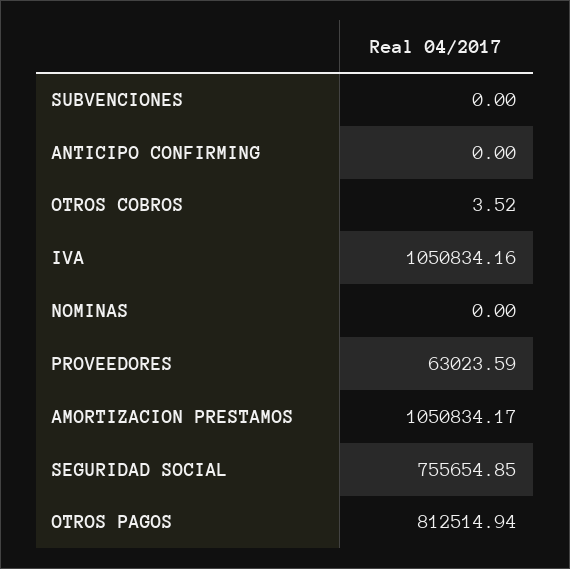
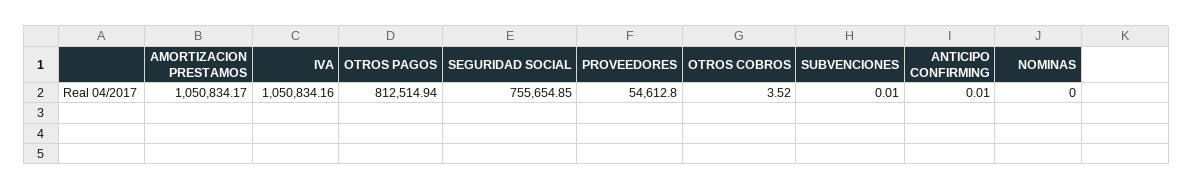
  {
-   "SUBVENCIONES": 0,
+   "SUBVENCIONES": 0.01,
-   "ANTICIPO CONFIRMING": 0,
+   "ANTICIPO CONFIRMING": 0.01,
    "OTROS COBROS": 3.52,
    "IVA": 1050834.16,
    "NOMINAS": 0,
-   "PROVEEDORES": 63023.59,
+   "PROVEEDORES": 54612.8,
    "AMORTIZACION PRESTAMOS": 1050834.17,
    "SEGURIDAD SOCIAL": 755654.85,
    "OTROS PAGOS": 812514.94
  }

